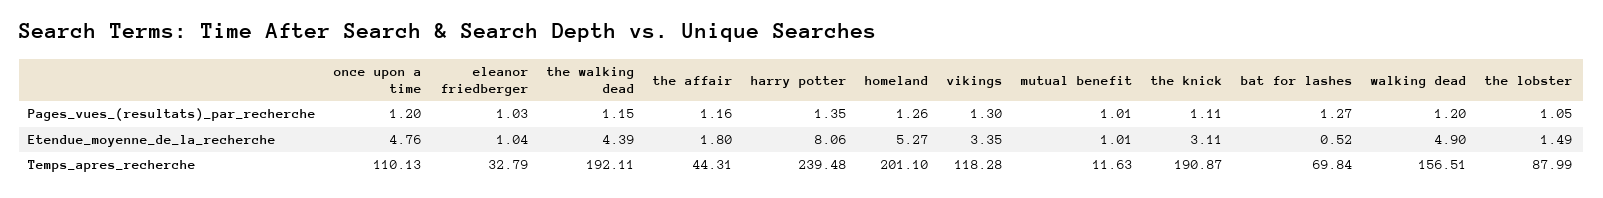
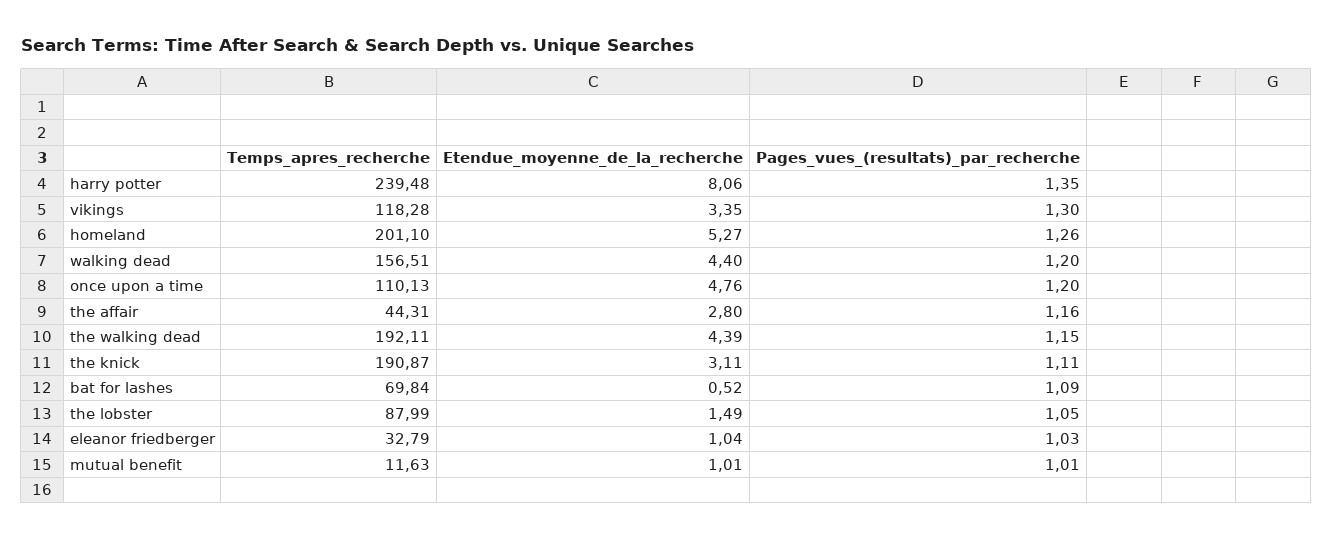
  {
    "once upon a time": {
      "Pages_vues_(resultats)_par_recherche": 1.2,
      "Etendue_moyenne_de_la_recherche": 4.76,
      "Temps_apres_recherche": 110.13
    },
    "eleanor friedberger": {
      "Pages_vues_(resultats)_par_recherche": 1.03,
      "Etendue_moyenne_de_la_recherche": 1.04,
      "Temps_apres_recherche": 32.79
    },
    "the walking dead": {
      "Pages_vues_(resultats)_par_recherche": 1.15,
      "Etendue_moyenne_de_la_recherche": 4.39,
      "Temps_apres_recherche": 192.11
    },
    "the affair": {
      "Pages_vues_(resultats)_par_recherche": 1.16,
-     "Etendue_moyenne_de_la_recherche": 1.8,
+     "Etendue_moyenne_de_la_recherche": 2.8,
      "Temps_apres_recherche": 44.31
    },
    "harry potter": {
      "Pages_vues_(resultats)_par_recherche": 1.35,
      "Etendue_moyenne_de_la_recherche": 8.06,
      "Temps_apres_recherche": 239.48
    },
    "homeland": {
      "Pages_vues_(resultats)_par_recherche": 1.26,
      "Etendue_moyenne_de_la_recherche": 5.27,
      "Temps_apres_recherche": 201.1
    },
    "vikings": {
      "Pages_vues_(resultats)_par_recherche": 1.3,
      "Etendue_moyenne_de_la_recherche": 3.35,
      "Temps_apres_recherche": 118.28
    },
    "mutual benefit": {
      "Pages_vues_(resultats)_par_recherche": 1.01,
      "Etendue_moyenne_de_la_recherche": 1.01,
      "Temps_apres_recherche": 11.63
    },
    "the knick": {
      "Pages_vues_(resultats)_par_recherche": 1.11,
      "Etendue_moyenne_de_la_recherche": 3.11,
      "Temps_apres_recherche": 190.87
    },
    "bat for lashes": {
-     "Pages_vues_(resultats)_par_recherche": 1.27,
+     "Pages_vues_(resultats)_par_recherche": 1.09,
      "Etendue_moyenne_de_la_recherche": 0.52,
      "Temps_apres_recherche": 69.84
    },
    "walking dead": {
      "Pages_vues_(resultats)_par_recherche": 1.2,
-     "Etendue_moyenne_de_la_recherche": 4.9,
+     "Etendue_moyenne_de_la_recherche": 4.4,
      "Temps_apres_recherche": 156.51
    },
    "the lobster": {
      "Pages_vues_(resultats)_par_recherche": 1.05,
      "Etendue_moyenne_de_la_recherche": 1.49,
      "Temps_apres_recherche": 87.99
    }
  }

